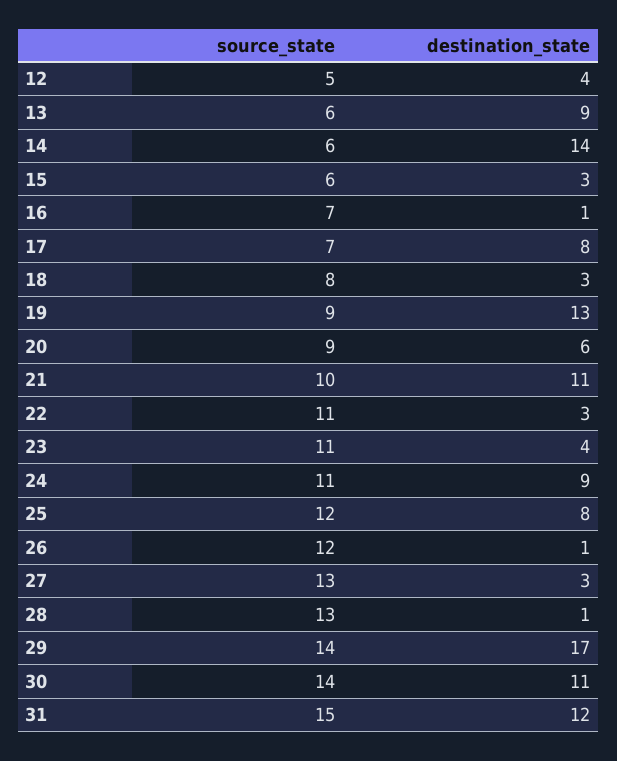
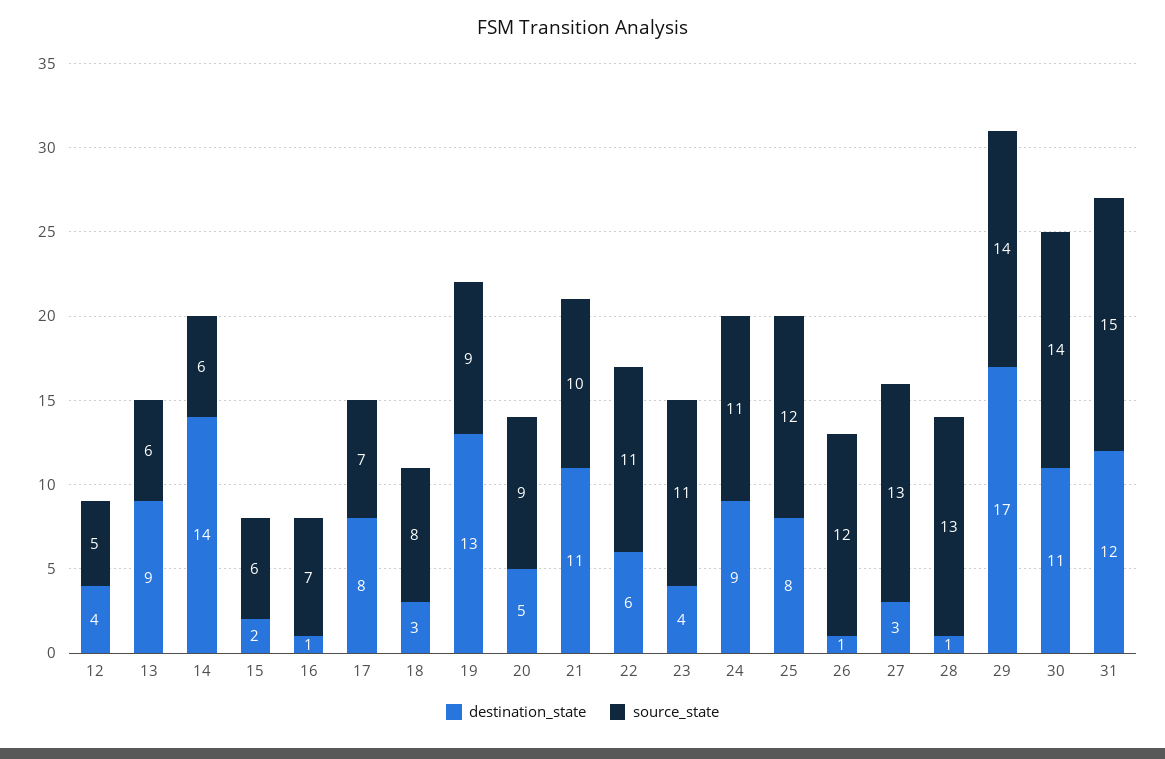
  {
    "source_state": {
      "12": 5,
      "13": 6,
      "14": 6,
      "15": 6,
      "16": 7,
      "17": 7,
      "18": 8,
      "19": 9,
      "20": 9,
      "21": 10,
      "22": 11,
      "23": 11,
      "24": 11,
      "25": 12,
      "26": 12,
      "27": 13,
      "28": 13,
      "29": 14,
      "30": 14,
      "31": 15
    },
    "destination_state": {
      "12": 4,
      "13": 9,
      "14": 14,
-     "15": 3,
+     "15": 2,
      "16": 1,
      "17": 8,
      "18": 3,
      "19": 13,
-     "20": 6,
+     "20": 5,
      "21": 11,
-     "22": 3,
+     "22": 6,
      "23": 4,
      "24": 9,
      "25": 8,
      "26": 1,
      "27": 3,
      "28": 1,
      "29": 17,
      "30": 11,
      "31": 12
    }
  }

